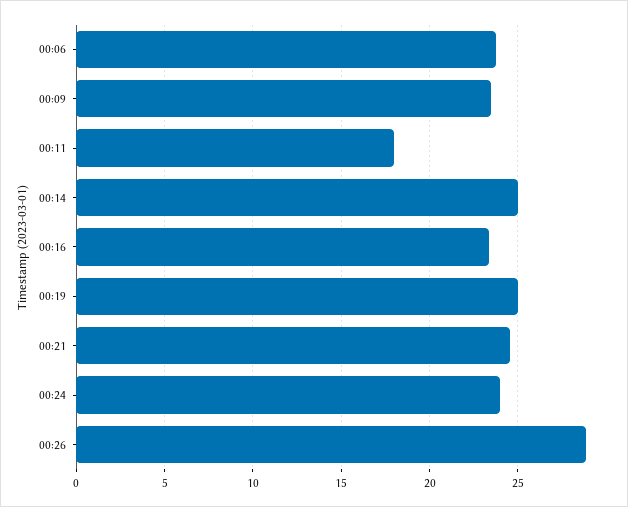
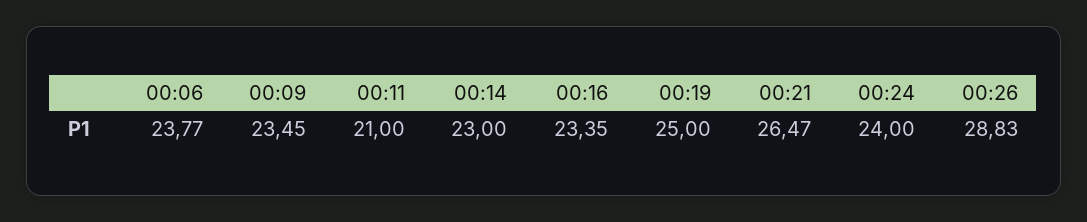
  {
    "00:06": 23.77,
    "00:09": 23.45,
-   "00:11": 18,
+   "00:11": 21,
-   "00:14": 25,
+   "00:14": 23,
    "00:16": 23.35,
    "00:19": 25,
-   "00:21": 24.5,
+   "00:21": 26.47,
    "00:24": 24,
    "00:26": 28.83
  }

